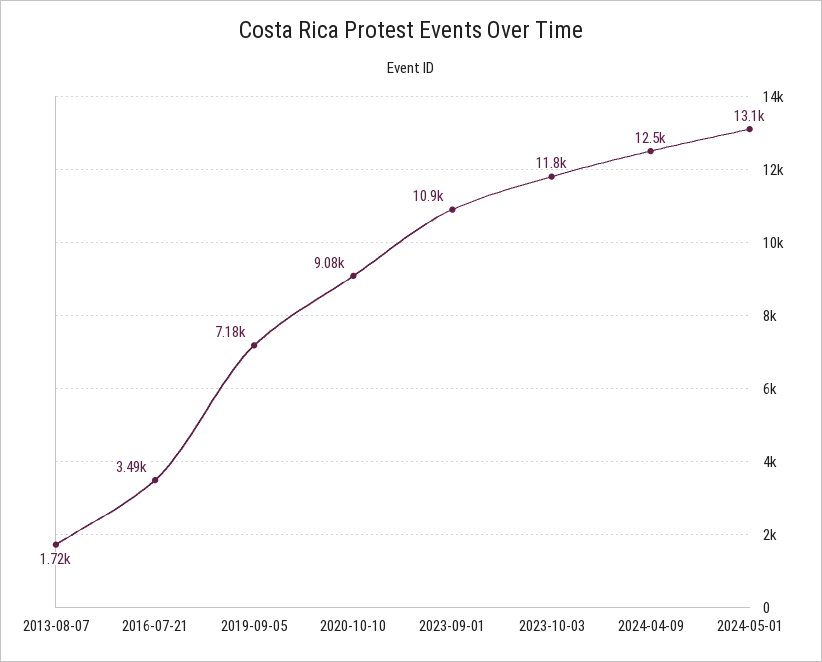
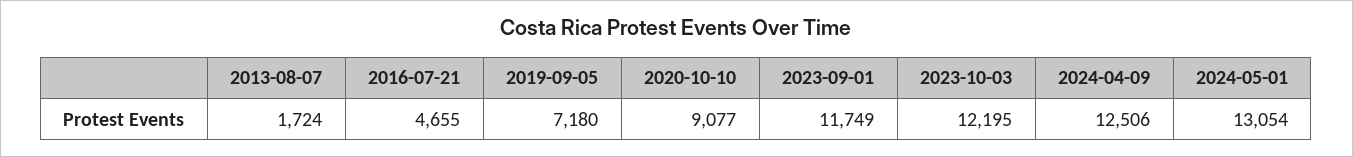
  {
    "2013-08-07": 1724,
-   "2016-07-21": 3490,
+   "2016-07-21": 4655,
    "2019-09-05": 7180,
    "2020-10-10": 9077,
-   "2023-09-01": 10900,
+   "2023-09-01": 11749,
-   "2023-10-03": 11800,
+   "2023-10-03": 12195,
    "2024-04-09": 12506,
    "2024-05-01": 13054
  }

